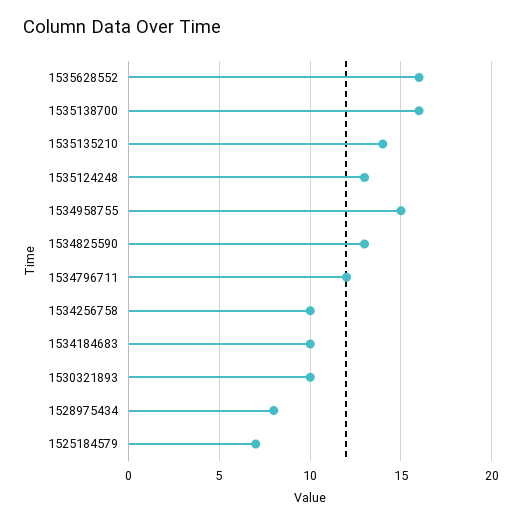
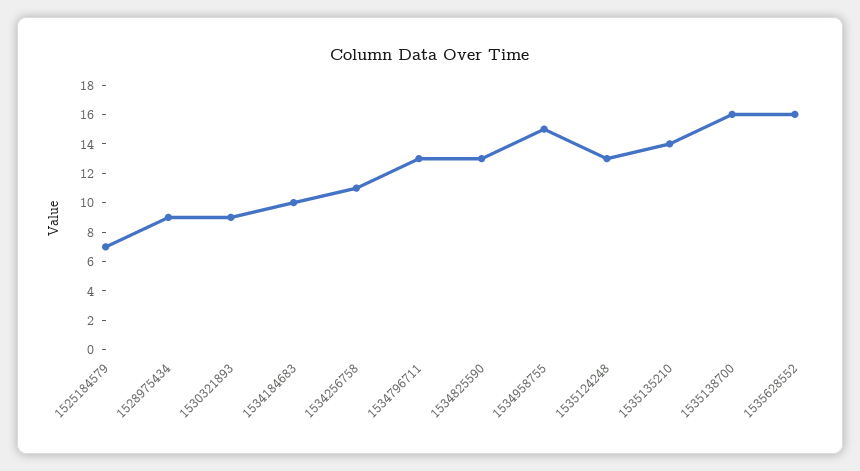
  {
    "1535628552": 16,
    "1535138700": 16,
    "1535135210": 14,
    "1535124248": 13,
    "1534958755": 15,
    "1534825590": 13,
-   "1534796711": 12,
+   "1534796711": 13,
-   "1534256758": 10,
+   "1534256758": 11,
    "1534184683": 10,
-   "1530321893": 10,
+   "1530321893": 9,
-   "1528975434": 8,
+   "1528975434": 9,
    "1525184579": 7
  }

